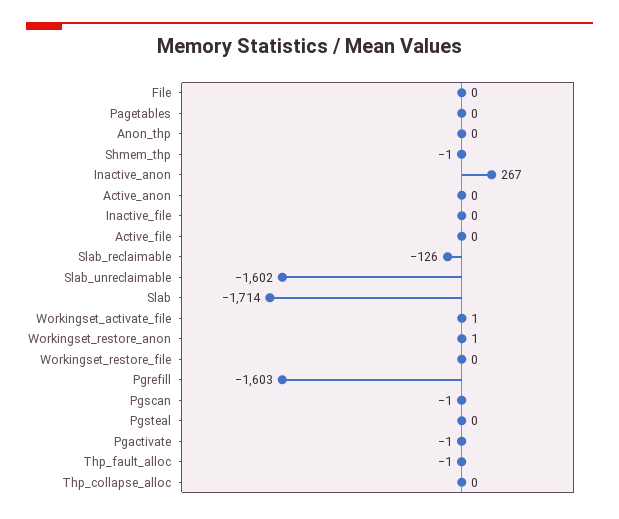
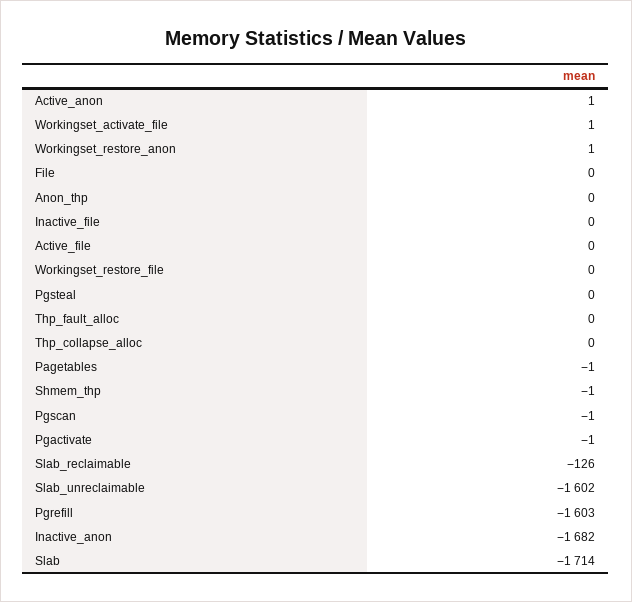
  {
    "File": 0,
-   "Pagetables": 0,
+   "Pagetables": -1,
    "Anon_thp": 0,
    "Shmem_thp": -1,
-   "Inactive_anon": 267,
+   "Inactive_anon": -1682,
-   "Active_anon": 0,
+   "Active_anon": 1,
    "Inactive_file": 0,
    "Active_file": 0,
    "Slab_reclaimable": -126,
    "Slab_unreclaimable": -1602,
    "Slab": -1714,
    "Workingset_activate_file": 1,
    "Workingset_restore_anon": 1,
    "Workingset_restore_file": 0,
    "Pgrefill": -1603,
    "Pgscan": -1,
    "Pgsteal": 0,
    "Pgactivate": -1,
-   "Thp_fault_alloc": -1,
+   "Thp_fault_alloc": 0,
    "Thp_collapse_alloc": 0
  }

